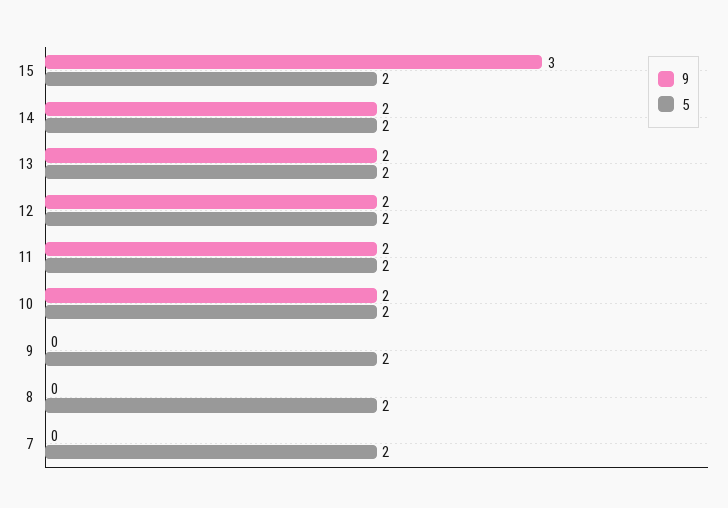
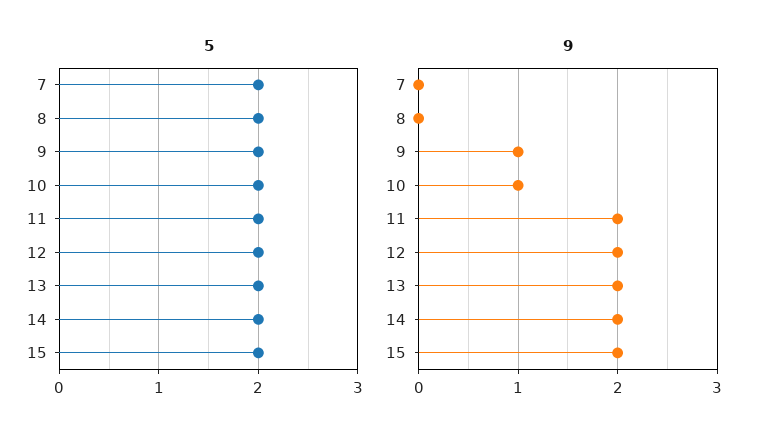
  {
    "9": {
-     "15": 3,
+     "15": 2,
      "14": 2,
      "13": 2,
      "12": 2,
      "11": 2,
-     "10": 2,
+     "10": 1,
-     "9": 0,
+     "9": 1,
      "8": 0,
      "7": 0
    },
    "5": {
      "15": 2,
      "14": 2,
      "13": 2,
      "12": 2,
      "11": 2,
      "10": 2,
      "9": 2,
      "8": 2,
      "7": 2
    }
  }

